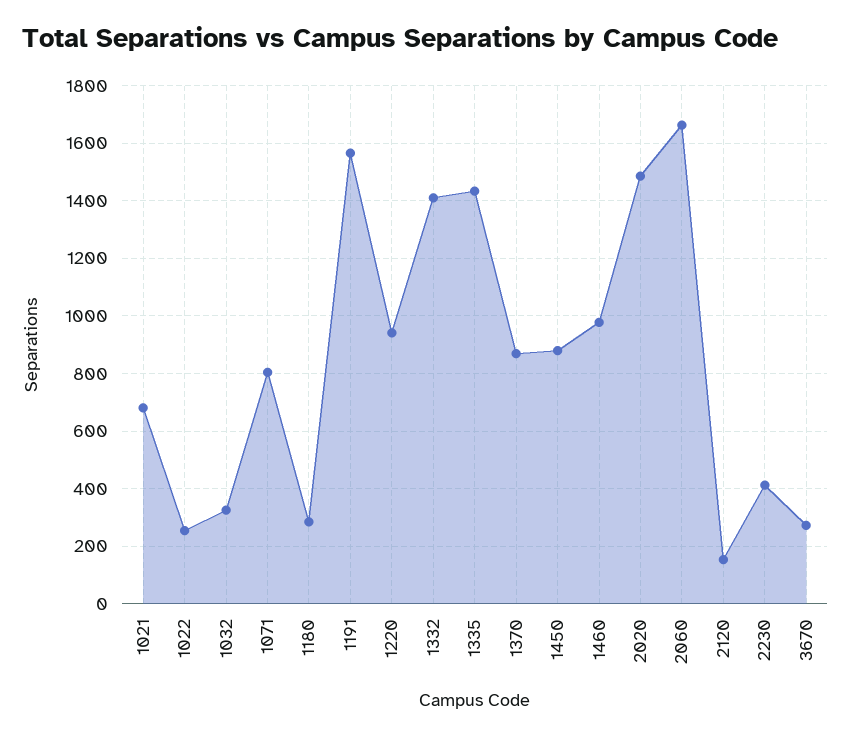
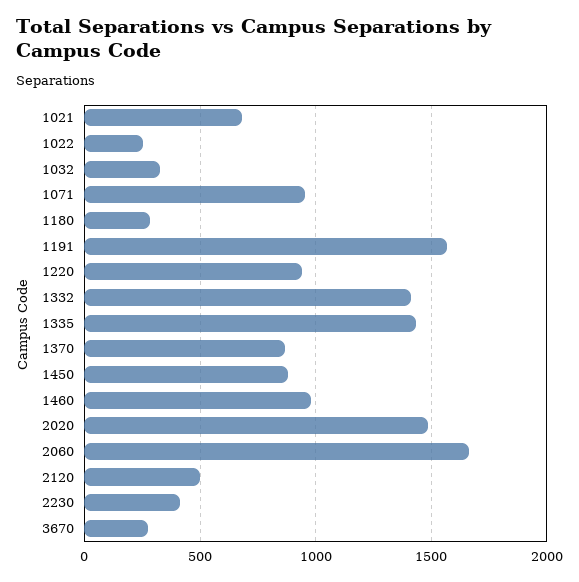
  {
    "1021": 675,
    "1022": 250,
    "1032": 325,
-   "1071": 800,
+   "1071": 950,
    "1180": 275,
    "1191": 1575,
    "1220": 950,
    "1332": 1400,
    "1335": 1425,
    "1370": 875,
    "1450": 875,
    "1460": 975,
    "2020": 1475,
    "2060": 1675,
-   "2120": 150,
+   "2120": 500,
    "2230": 400,
    "3670": 275
  }

